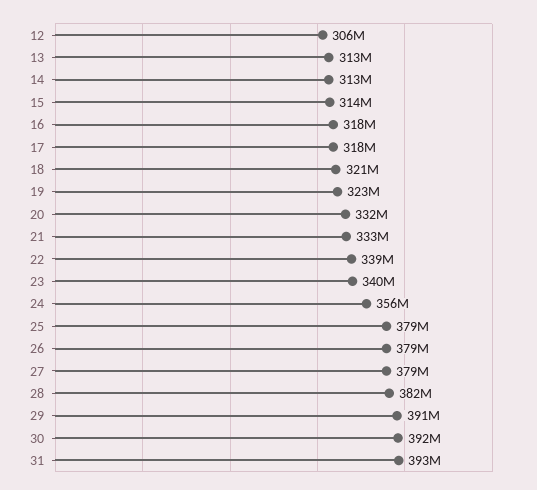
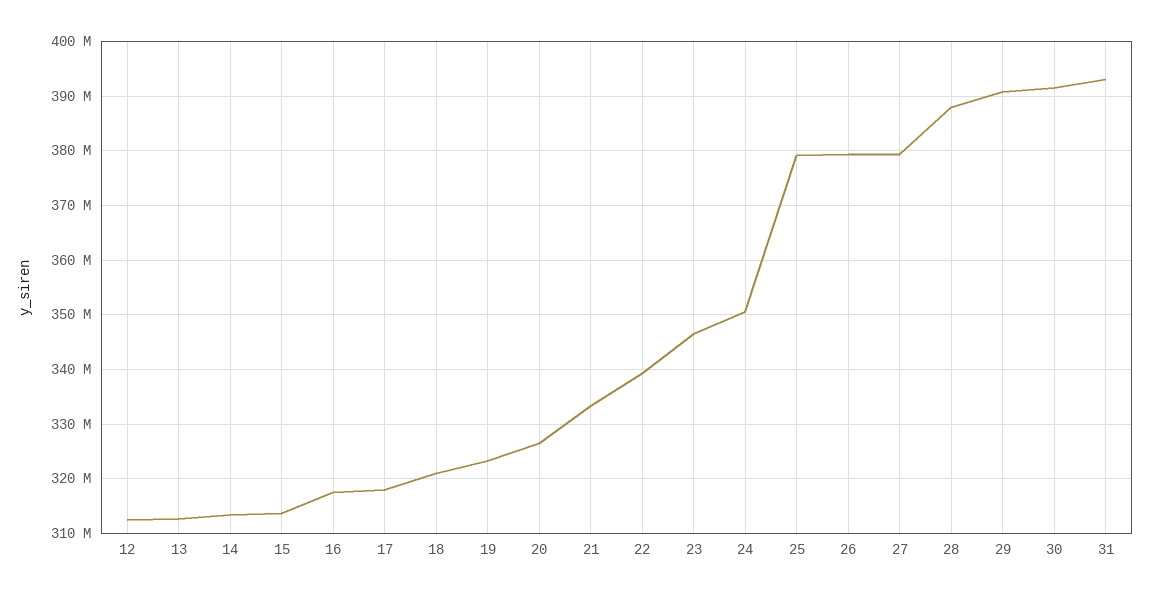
  {
-   "12": 306000000,
+   "12": 312000000,
    "13": 313000000,
    "14": 313000000,
    "15": 314000000,
    "16": 318000000,
    "17": 318000000,
    "18": 321000000,
    "19": 323000000,
-   "20": 332000000,
+   "20": 326000000,
    "21": 333000000,
    "22": 339000000,
-   "23": 340000000,
+   "23": 346000000,
-   "24": 356000000,
+   "24": 350000000,
    "25": 379000000,
    "26": 379000000,
    "27": 379000000,
-   "28": 382000000,
+   "28": 388000000,
    "29": 391000000,
    "30": 392000000,
    "31": 393000000
  }

